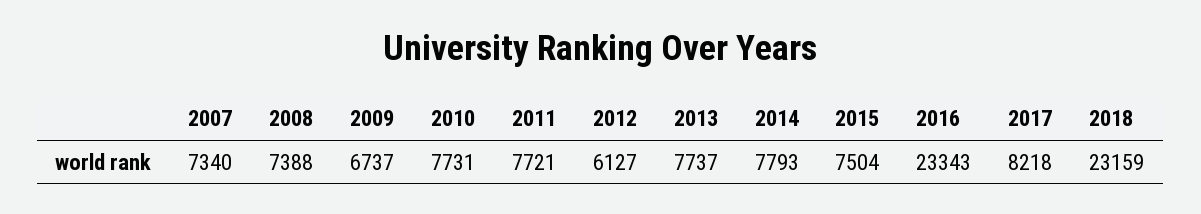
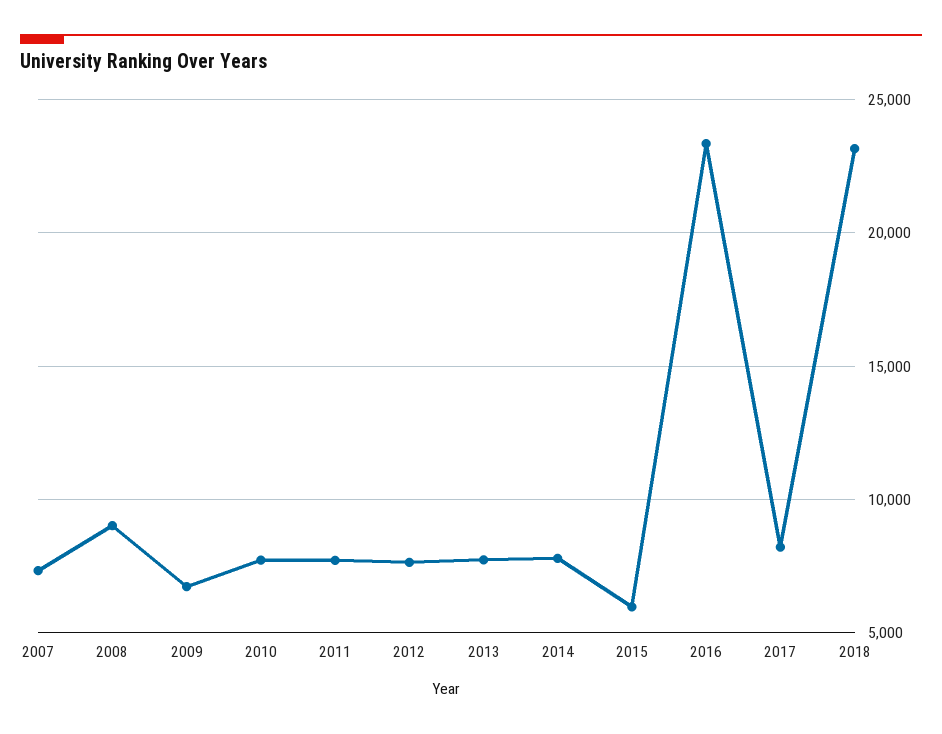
  {
    "2007": 7340,
-   "2008": 7388,
+   "2008": 9000,
    "2009": 6737,
    "2010": 7731,
    "2011": 7721,
-   "2012": 6127,
+   "2012": 7500,
    "2013": 7737,
    "2014": 7793,
-   "2015": 7504,
+   "2015": 6000,
    "2016": 23343,
    "2017": 8218,
    "2018": 23159
  }

